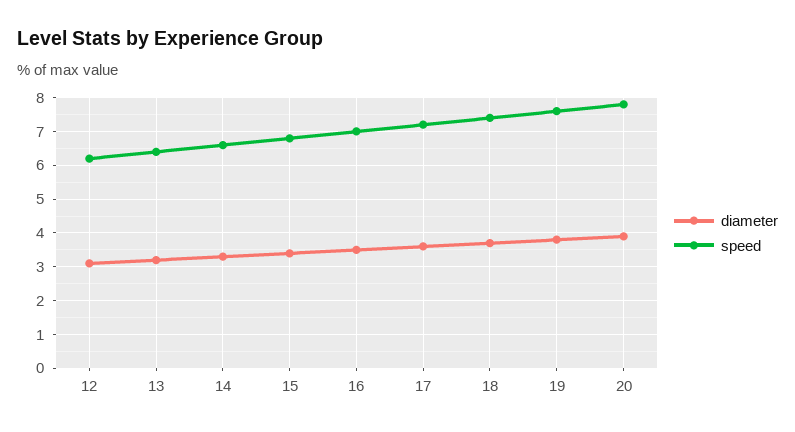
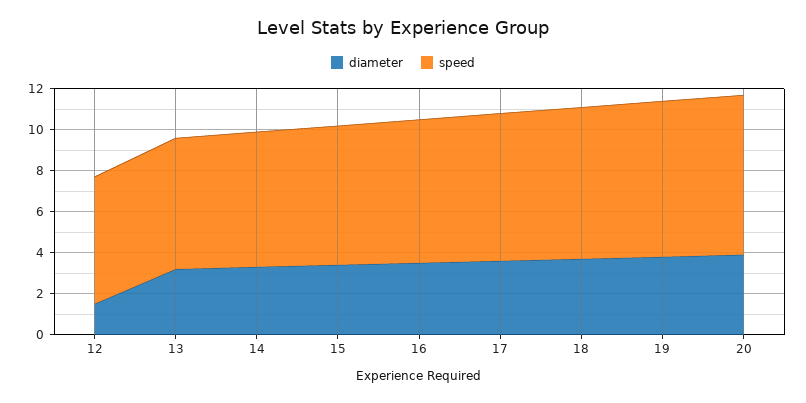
  {
    "diameter": {
-     "12": 3,
+     "12": 1.5,
      "13": 3,
      "14": 3.5,
      "15": 3.5,
      "16": 3.5,
      "17": 3.5,
      "18": 3.5,
      "19": 4,
      "20": 4
    },
    "speed": {
      "12": 6,
      "13": 6.5,
      "14": 6.5,
      "15": 7,
      "16": 7,
      "17": 7,
      "18": 7.5,
      "19": 7.5,
      "20": 8
    }
  }

